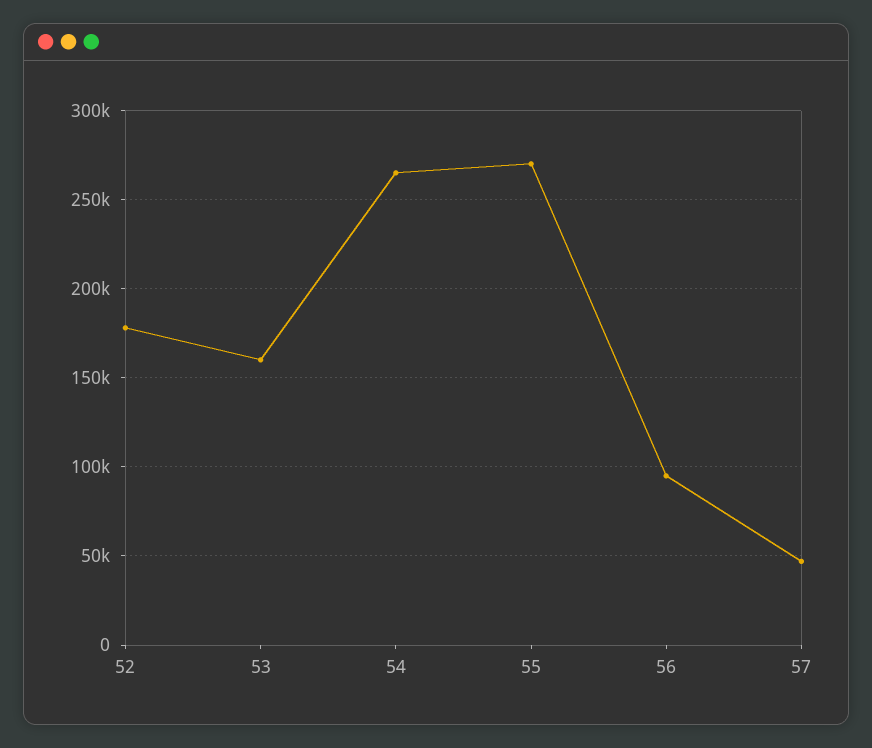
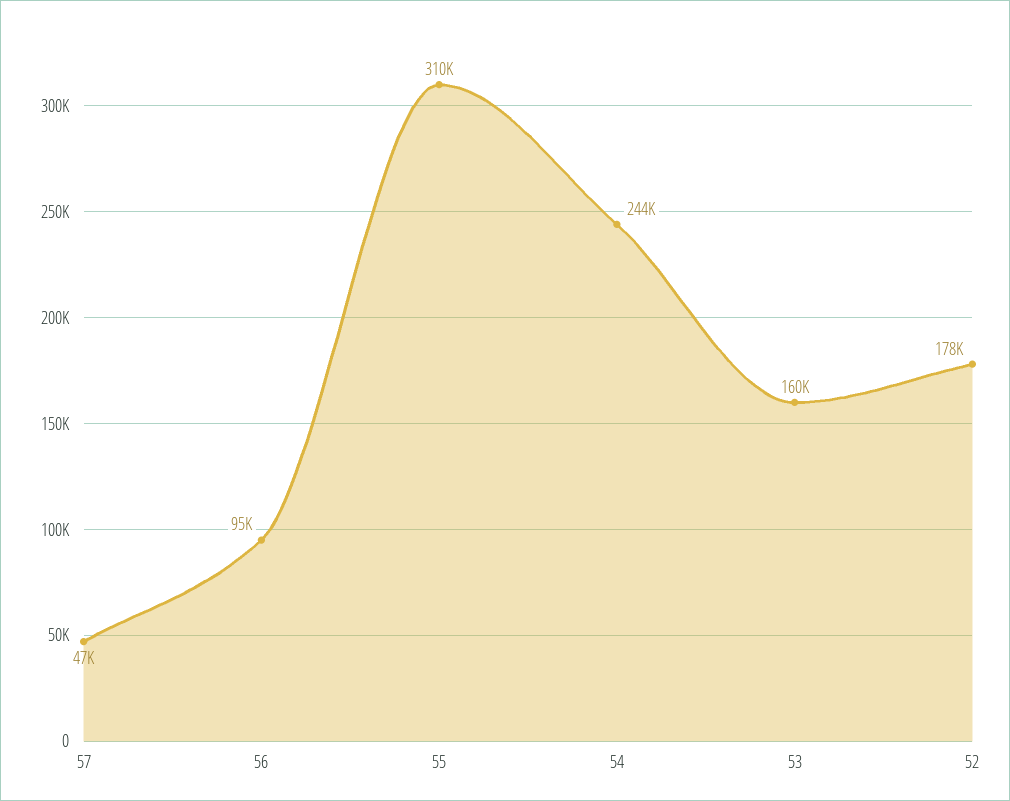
  {
    "52": 178000,
    "53": 160000,
-   "54": 265000,
+   "54": 244000,
-   "55": 270000,
+   "55": 310000,
    "56": 95000,
    "57": 47000
  }

